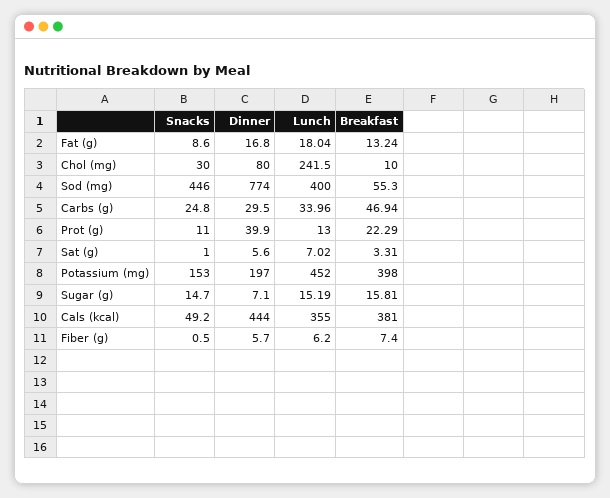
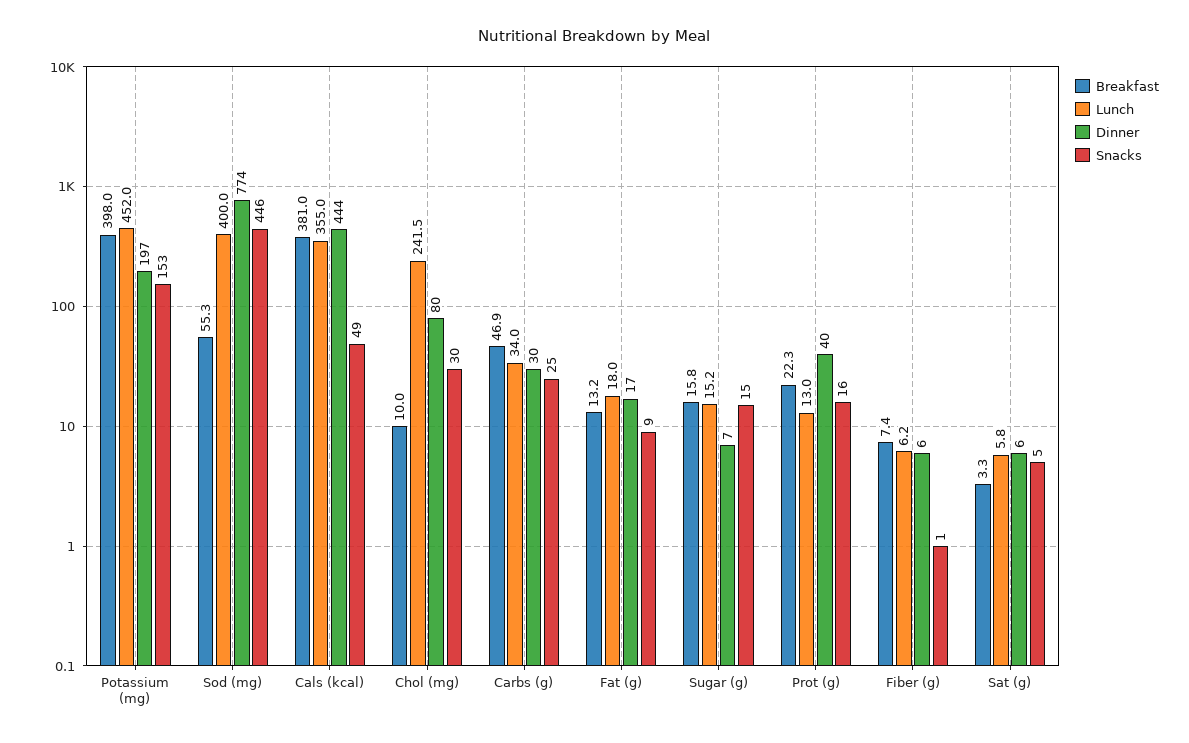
  {
    "Snacks": {
      "Fat (g)": 8.6,
      "Chol (mg)": 30,
      "Sod (mg)": 446,
      "Carbs (g)": 24.8,
-     "Prot (g)": 11,
+     "Prot (g)": 16,
-     "Sat (g)": 1,
+     "Sat (g)": 5,
      "Potassium (mg)": 153,
      "Sugar (g)": 14.7,
      "Cals (kcal)": 49.2,
      "Fiber (g)": 0.5
    },
    "Dinner": {
      "Fat (g)": 16.8,
      "Chol (mg)": 80,
      "Sod (mg)": 774,
      "Carbs (g)": 29.5,
      "Prot (g)": 39.9,
      "Sat (g)": 5.6,
      "Potassium (mg)": 197,
      "Sugar (g)": 7.1,
      "Cals (kcal)": 444,
      "Fiber (g)": 5.7
    },
    "Lunch": {
      "Fat (g)": 18.04,
      "Chol (mg)": 241.5,
      "Sod (mg)": 400,
      "Carbs (g)": 33.96,
      "Prot (g)": 13,
-     "Sat (g)": 7.02,
+     "Sat (g)": 5.8,
      "Potassium (mg)": 452,
      "Sugar (g)": 15.19,
      "Cals (kcal)": 355,
      "Fiber (g)": 6.2
    },
    "Breakfast": {
      "Fat (g)": 13.24,
      "Chol (mg)": 10,
      "Sod (mg)": 55.3,
      "Carbs (g)": 46.94,
      "Prot (g)": 22.29,
      "Sat (g)": 3.31,
      "Potassium (mg)": 398,
      "Sugar (g)": 15.81,
      "Cals (kcal)": 381,
      "Fiber (g)": 7.4
    }
  }

